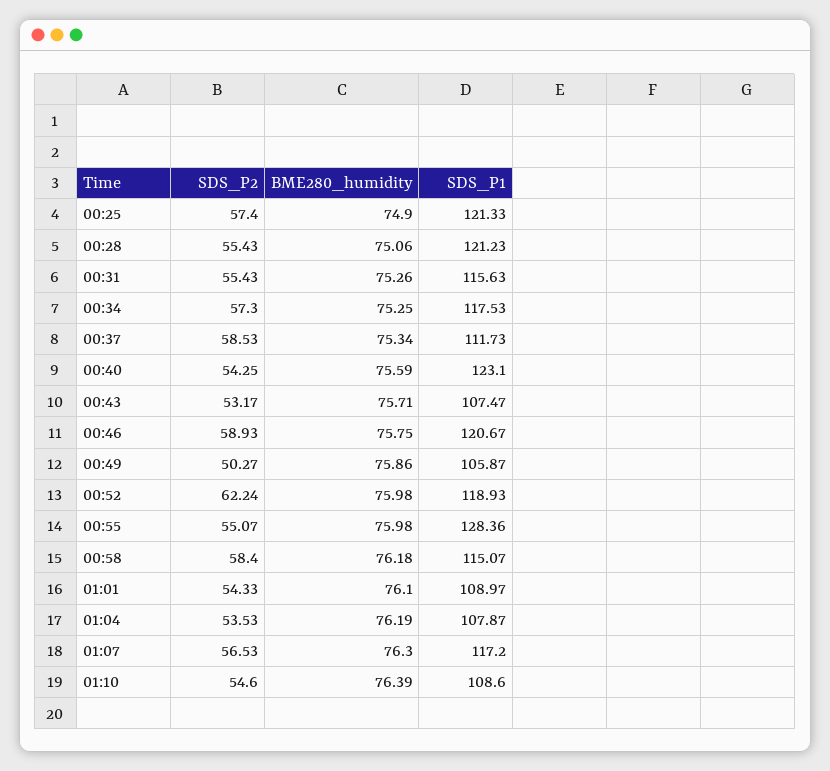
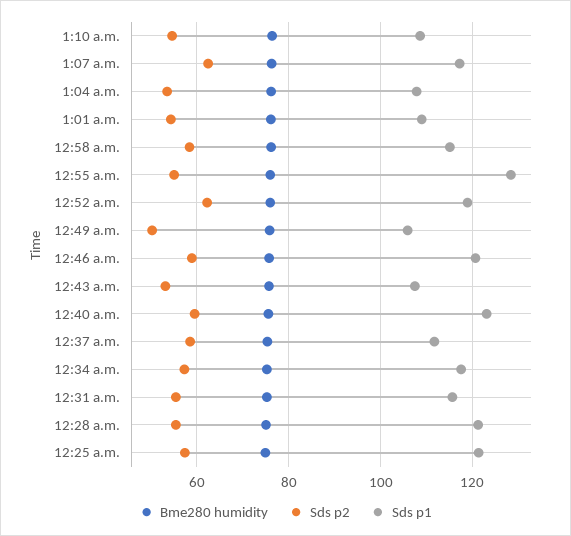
  {
    "SDS_P2": {
      "00:25": 57.4,
      "00:28": 55.43,
      "00:31": 55.43,
      "00:34": 57.3,
      "00:37": 58.53,
-     "00:40": 54.25,
+     "00:40": 60,
      "00:43": 53.17,
      "00:46": 58.93,
      "00:49": 50.27,
      "00:52": 62.24,
      "00:55": 55.07,
      "00:58": 58.4,
      "01:01": 54.33,
      "01:04": 53.53,
-     "01:07": 56.53,
+     "01:07": 62,
      "01:10": 54.6
    },
    "BME280_humidity": {
      "00:25": 74.9,
      "00:28": 75.06,
      "00:31": 75.26,
      "00:34": 75.25,
      "00:37": 75.34,
      "00:40": 75.59,
      "00:43": 75.71,
      "00:46": 75.75,
      "00:49": 75.86,
      "00:52": 75.98,
      "00:55": 75.98,
      "00:58": 76.18,
      "01:01": 76.1,
      "01:04": 76.19,
      "01:07": 76.3,
      "01:10": 76.39
    },
    "SDS_P1": {
      "00:25": 121.33,
      "00:28": 121.23,
      "00:31": 115.63,
      "00:34": 117.53,
      "00:37": 111.73,
      "00:40": 123.1,
      "00:43": 107.47,
      "00:46": 120.67,
      "00:49": 105.87,
      "00:52": 118.93,
      "00:55": 128.36,
      "00:58": 115.07,
      "01:01": 108.97,
      "01:04": 107.87,
      "01:07": 117.2,
      "01:10": 108.6
    }
  }

